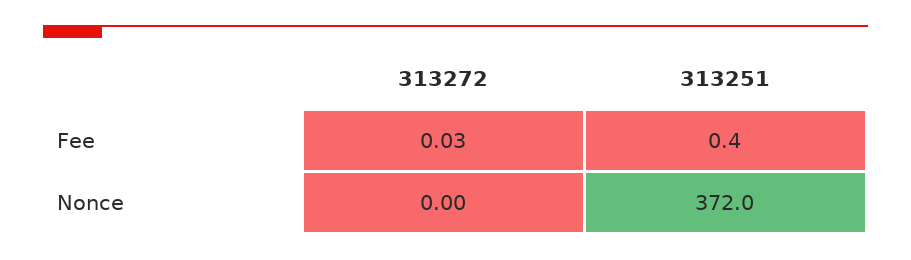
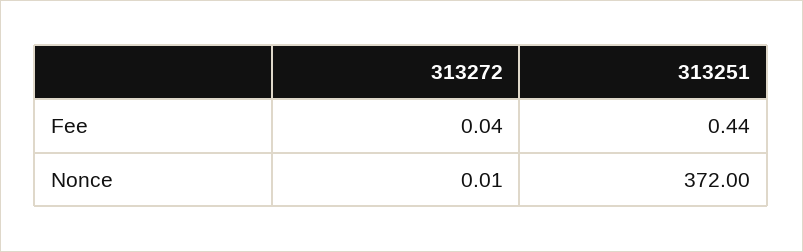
  {
    "313272": {
-     "Fee": 0.03,
+     "Fee": 0.04,
-     "Nonce": 0
+     "Nonce": 0.01
    },
    "313251": {
      "Fee": 0.44,
      "Nonce": 372
    }
  }

